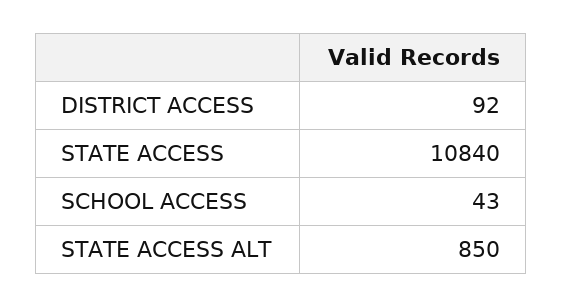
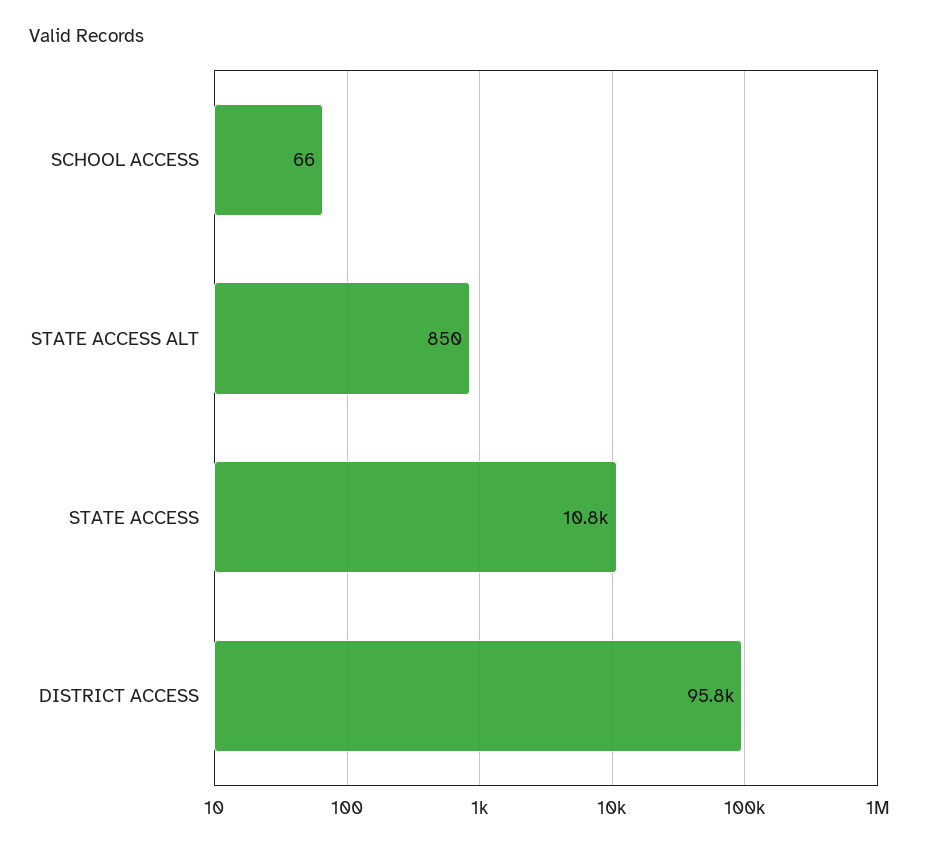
  {
-   "DISTRICT ACCESS": 92,
+   "DISTRICT ACCESS": 95800,
    "STATE ACCESS": 10840,
-   "SCHOOL ACCESS": 43,
+   "SCHOOL ACCESS": 66,
    "STATE ACCESS ALT": 850
  }

